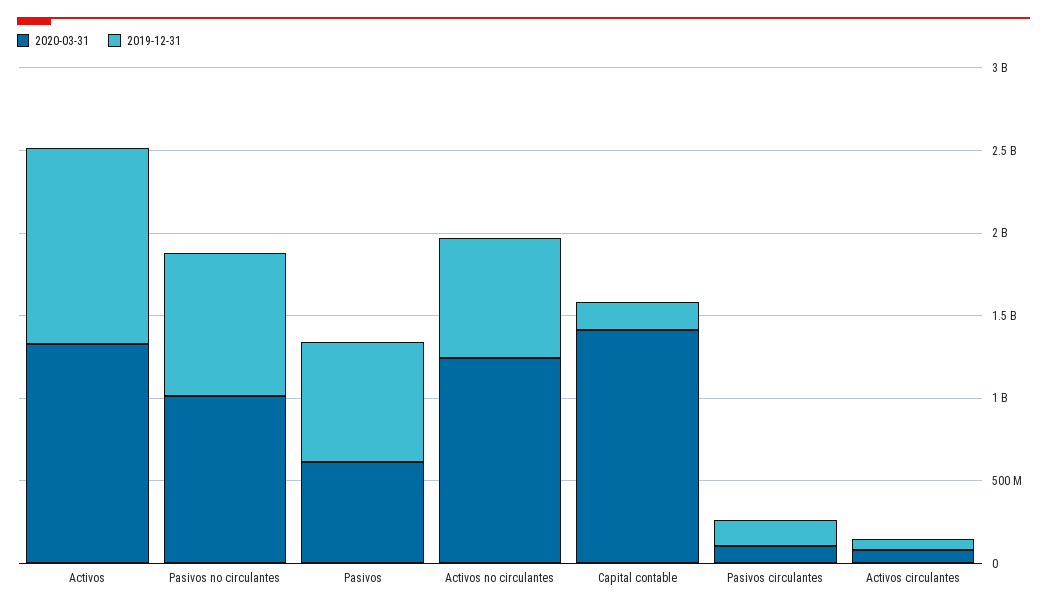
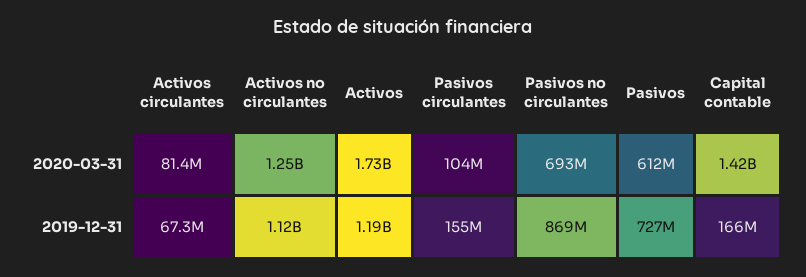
  {
    "2020-03-31": {
-     "Activos": 1300000000,
+     "Activos": 1730000000,
-     "Pasivos no circulantes": 1000000000,
+     "Pasivos no circulantes": 693000000,
      "Pasivos": 612000000,
      "Activos no circulantes": 1250000000,
      "Capital contable": 1420000000,
      "Pasivos circulantes": 104000000,
      "Activos circulantes": 81400000
    },
    "2019-12-31": {
      "Activos": 1190000000,
      "Pasivos no circulantes": 869000000,
      "Pasivos": 727000000,
-     "Activos no circulantes": 700000000,
+     "Activos no circulantes": 1120000000,
      "Capital contable": 166000000,
      "Pasivos circulantes": 155000000,
      "Activos circulantes": 67300000
    }
  }

